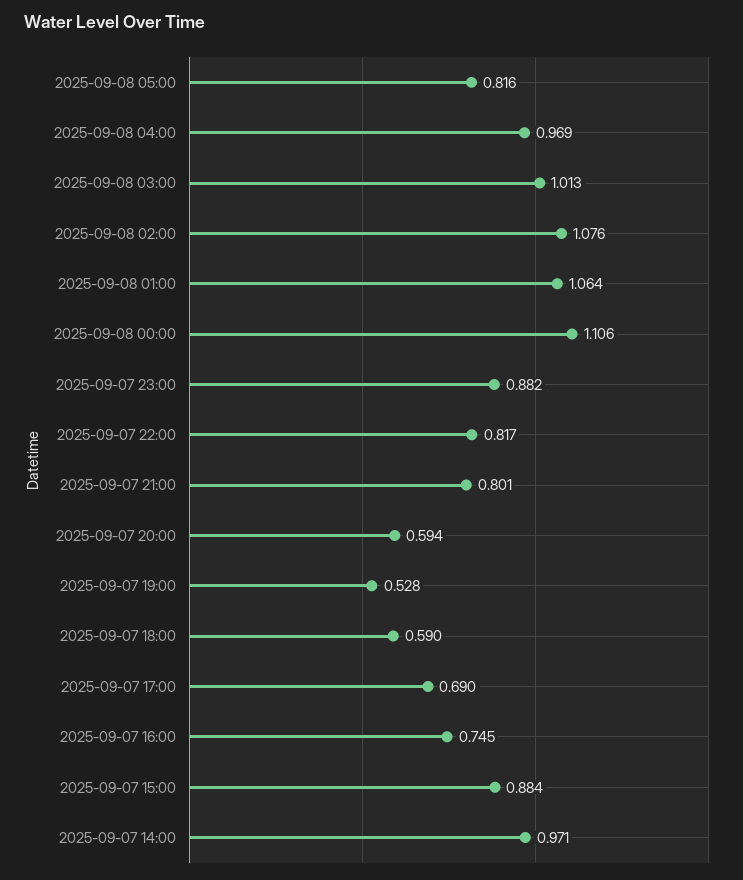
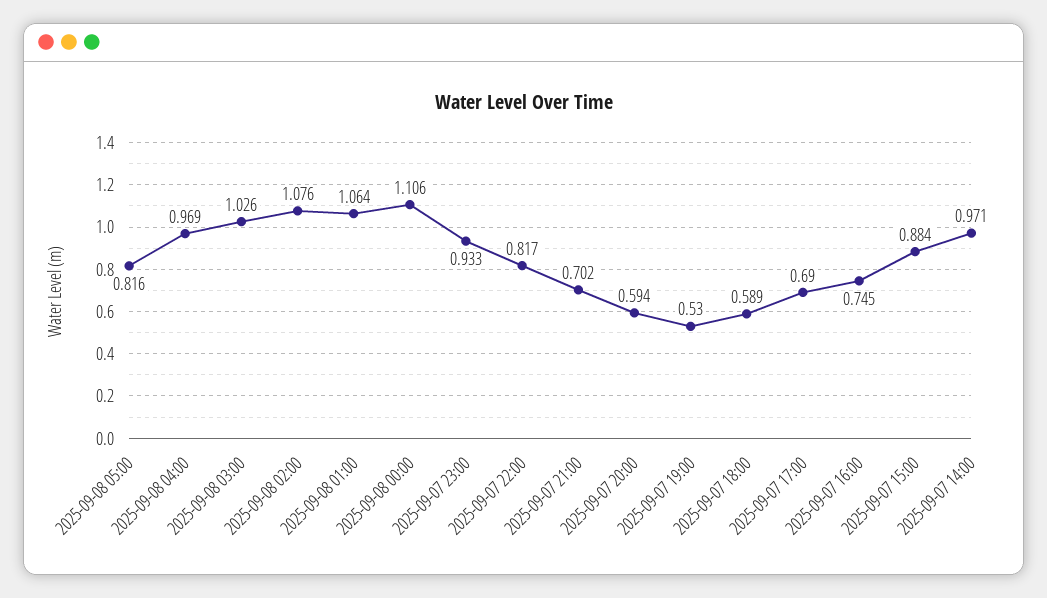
  {
    "2025-09-08 05:00": 0.816,
    "2025-09-08 04:00": 0.969,
-   "2025-09-08 03:00": 1.013,
+   "2025-09-08 03:00": 1.026,
    "2025-09-08 02:00": 1.076,
    "2025-09-08 01:00": 1.064,
    "2025-09-08 00:00": 1.106,
-   "2025-09-07 23:00": 0.882,
+   "2025-09-07 23:00": 0.933,
    "2025-09-07 22:00": 0.817,
-   "2025-09-07 21:00": 0.801,
+   "2025-09-07 21:00": 0.702,
    "2025-09-07 20:00": 0.594,
-   "2025-09-07 19:00": 0.528,
+   "2025-09-07 19:00": 0.53,
-   "2025-09-07 18:00": 0.59,
+   "2025-09-07 18:00": 0.589,
    "2025-09-07 17:00": 0.69,
    "2025-09-07 16:00": 0.745,
    "2025-09-07 15:00": 0.884,
    "2025-09-07 14:00": 0.971
  }

